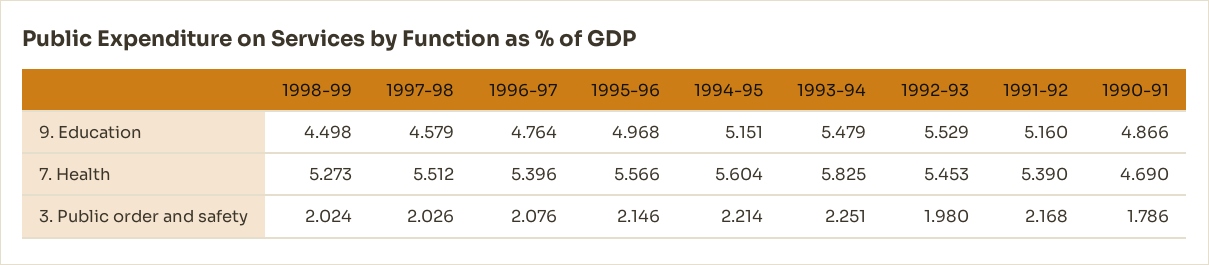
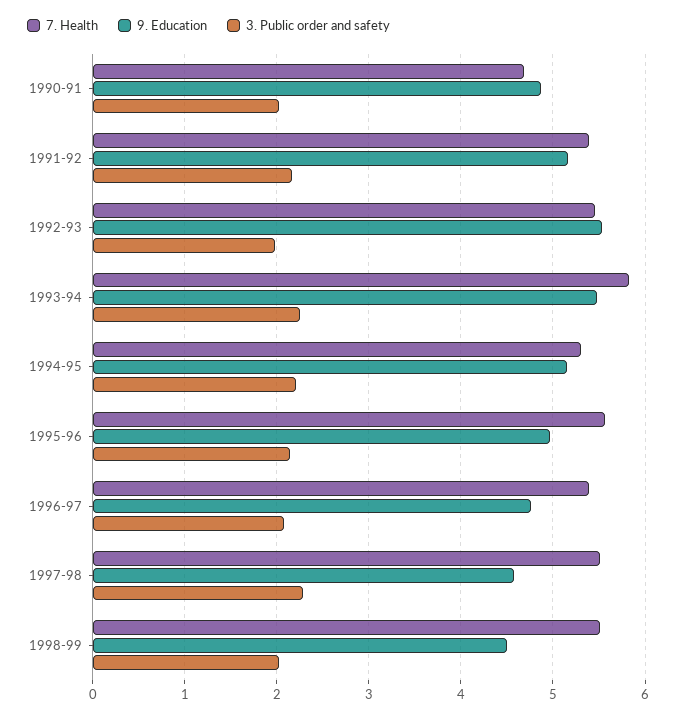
  {
    "9. Education": {
      "1998-99": 4.498,
      "1997-98": 4.579,
      "1996-97": 4.764,
      "1995-96": 4.968,
      "1994-95": 5.151,
      "1993-94": 5.479,
      "1992-93": 5.529,
      "1991-92": 5.16,
      "1990-91": 4.866
    },
    "7. Health": {
-     "1998-99": 5.273,
+     "1998-99": 5.5,
      "1997-98": 5.512,
      "1996-97": 5.396,
      "1995-96": 5.566,
-     "1994-95": 5.604,
+     "1994-95": 5.3,
      "1993-94": 5.825,
      "1992-93": 5.453,
      "1991-92": 5.39,
      "1990-91": 4.69
    },
    "3. Public order and safety": {
      "1998-99": 2.024,
-     "1997-98": 2.026,
+     "1997-98": 2.3,
      "1996-97": 2.076,
      "1995-96": 2.146,
      "1994-95": 2.214,
      "1993-94": 2.251,
      "1992-93": 1.98,
      "1991-92": 2.168,
-     "1990-91": 1.786
+     "1990-91": 2
    }
  }

